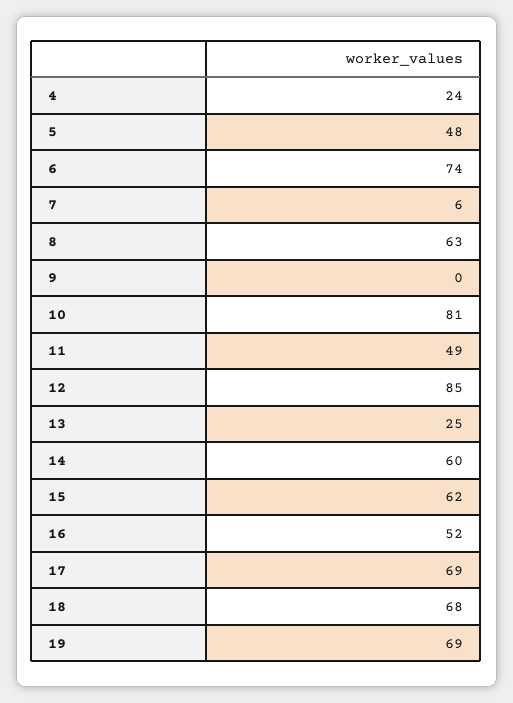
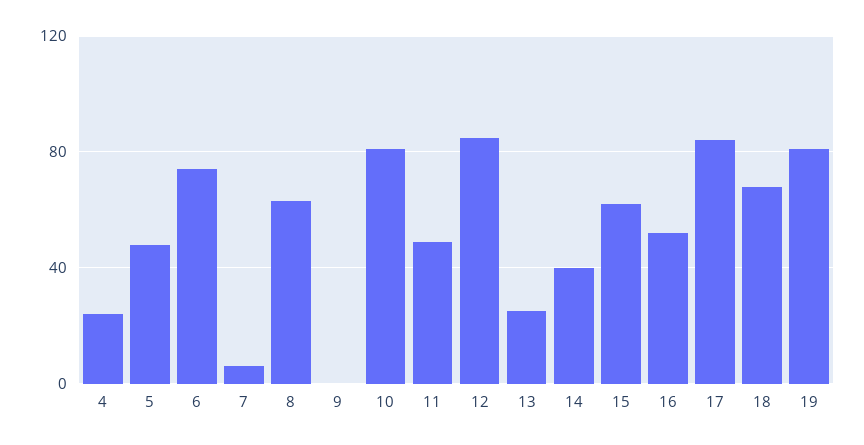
  {
    "4": 24,
    "5": 48,
    "6": 74,
    "7": 6,
    "8": 63,
    "9": 0,
    "10": 81,
    "11": 49,
    "12": 85,
    "13": 25,
-   "14": 60,
+   "14": 40,
    "15": 62,
    "16": 52,
-   "17": 69,
+   "17": 85,
    "18": 68,
-   "19": 69
+   "19": 80
  }

